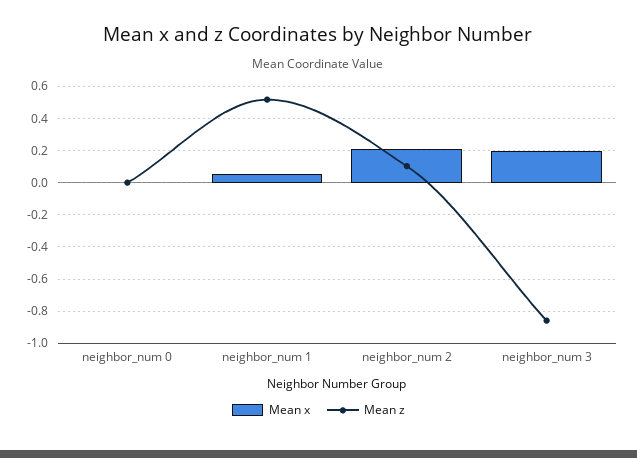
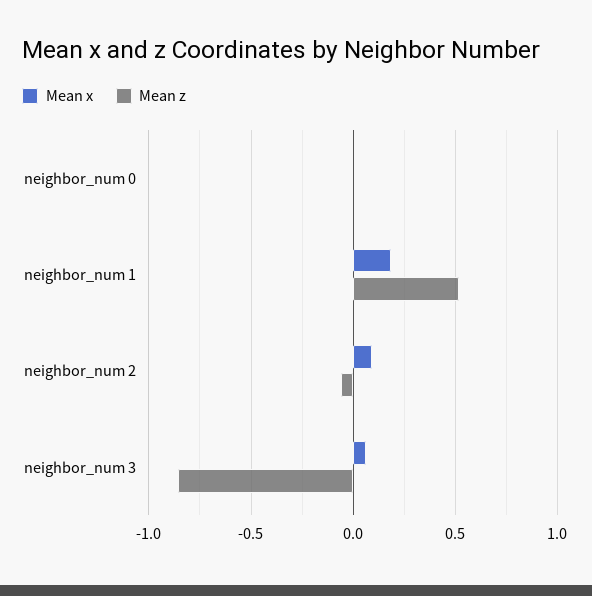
  {
    "Mean x": {
      "neighbor_num 0": 0,
-     "neighbor_num 1": 0.05,
+     "neighbor_num 1": 0.2,
-     "neighbor_num 2": 0.2,
+     "neighbor_num 2": 0.1,
-     "neighbor_num 3": 0.2
+     "neighbor_num 3": 0.05
    },
    "Mean z": {
      "neighbor_num 0": 0,
      "neighbor_num 1": 0.5,
-     "neighbor_num 2": 0.1,
+     "neighbor_num 2": -0.05,
      "neighbor_num 3": -0.85
    }
  }

